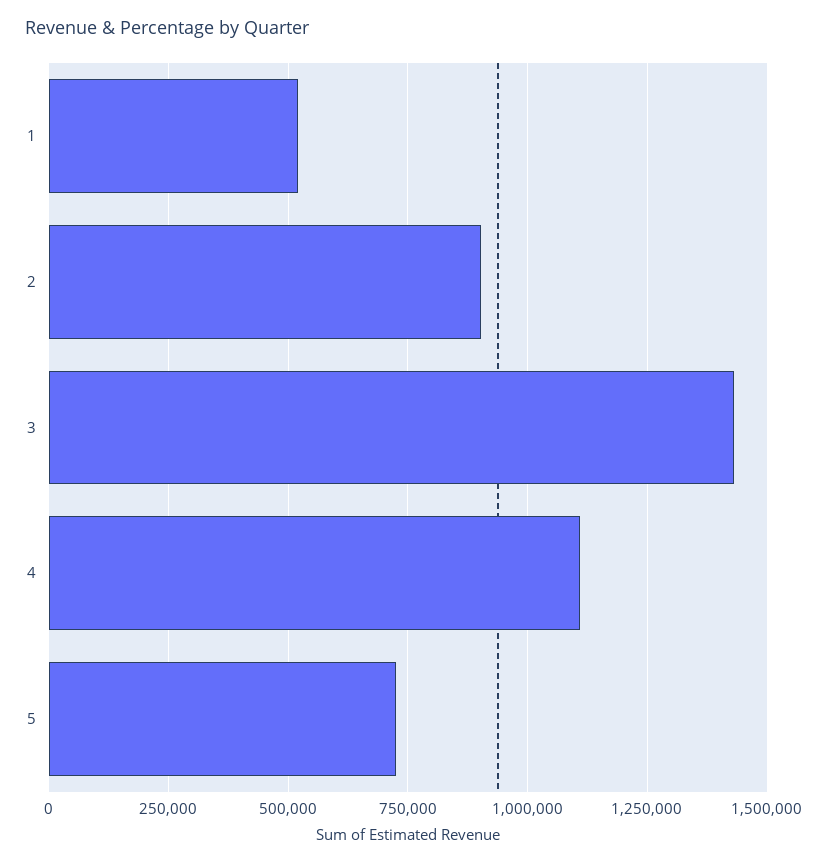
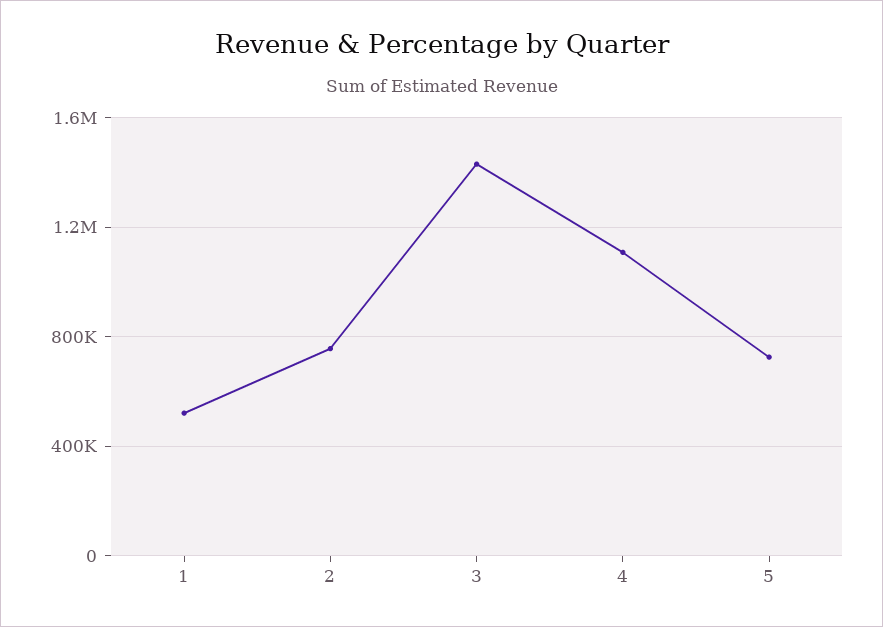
  {
    "1": 525000,
-   "2": 900000,
+   "2": 750000,
    "3": 1425000,
    "4": 1100000,
    "5": 725000
  }

